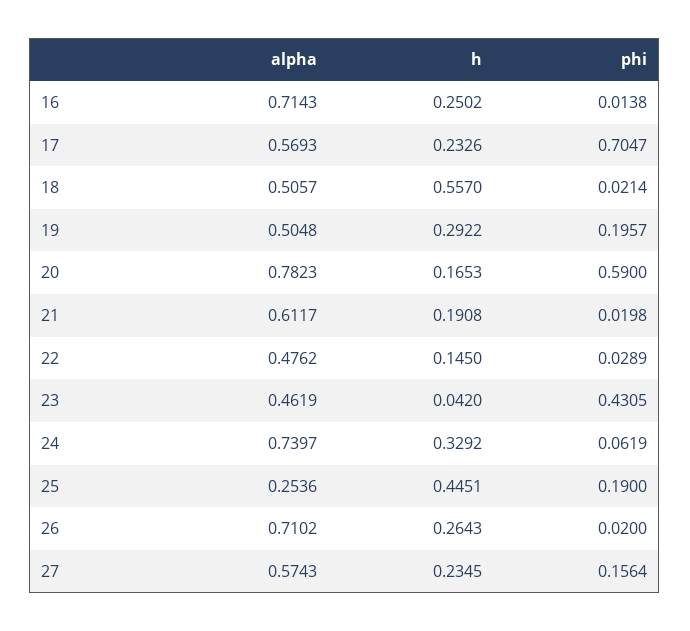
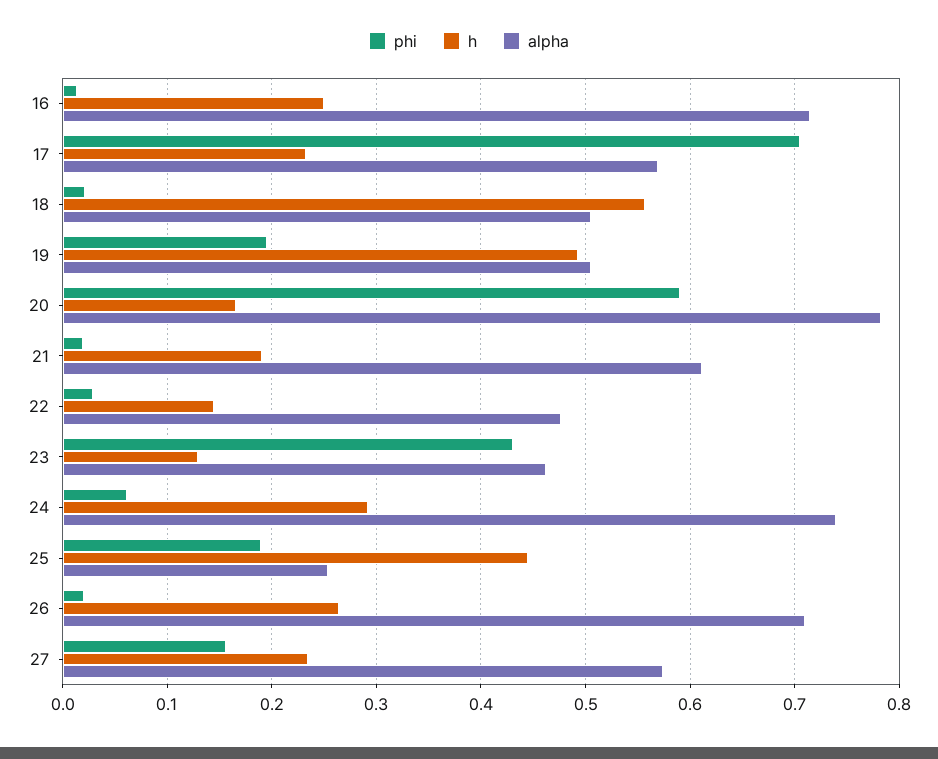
  {
    "alpha": {
      "16": 0.7143,
      "17": 0.5693,
      "18": 0.5057,
      "19": 0.5048,
      "20": 0.7823,
      "21": 0.6117,
      "22": 0.4762,
      "23": 0.4619,
      "24": 0.7397,
      "25": 0.2536,
      "26": 0.7102,
      "27": 0.5743
    },
    "h": {
      "16": 0.2502,
      "17": 0.2326,
      "18": 0.557,
-     "19": 0.2922,
+     "19": 0.49,
      "20": 0.1653,
      "21": 0.1908,
      "22": 0.145,
-     "23": 0.042,
+     "23": 0.13,
-     "24": 0.3292,
+     "24": 0.29,
      "25": 0.4451,
      "26": 0.2643,
      "27": 0.2345
    },
    "phi": {
      "16": 0.0138,
      "17": 0.7047,
      "18": 0.0214,
      "19": 0.1957,
      "20": 0.59,
      "21": 0.0198,
      "22": 0.0289,
      "23": 0.4305,
      "24": 0.0619,
      "25": 0.19,
      "26": 0.02,
      "27": 0.1564
    }
  }

